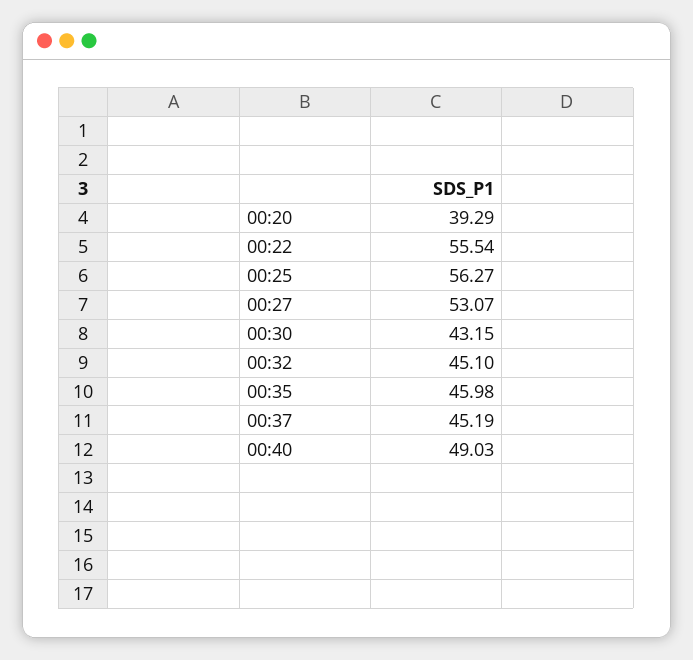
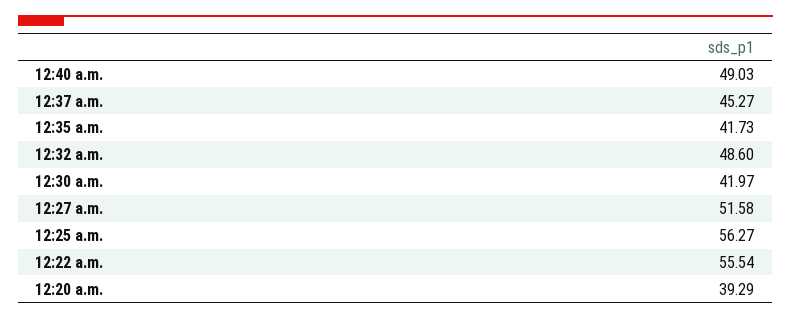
  {
    "00:20": 39.29,
    "00:22": 55.54,
    "00:25": 56.27,
-   "00:27": 53.07,
+   "00:27": 51.58,
-   "00:30": 43.15,
+   "00:30": 41.97,
-   "00:32": 45.1,
+   "00:32": 48.6,
-   "00:35": 45.98,
+   "00:35": 41.73,
-   "00:37": 45.19,
+   "00:37": 45.27,
    "00:40": 49.03
  }

